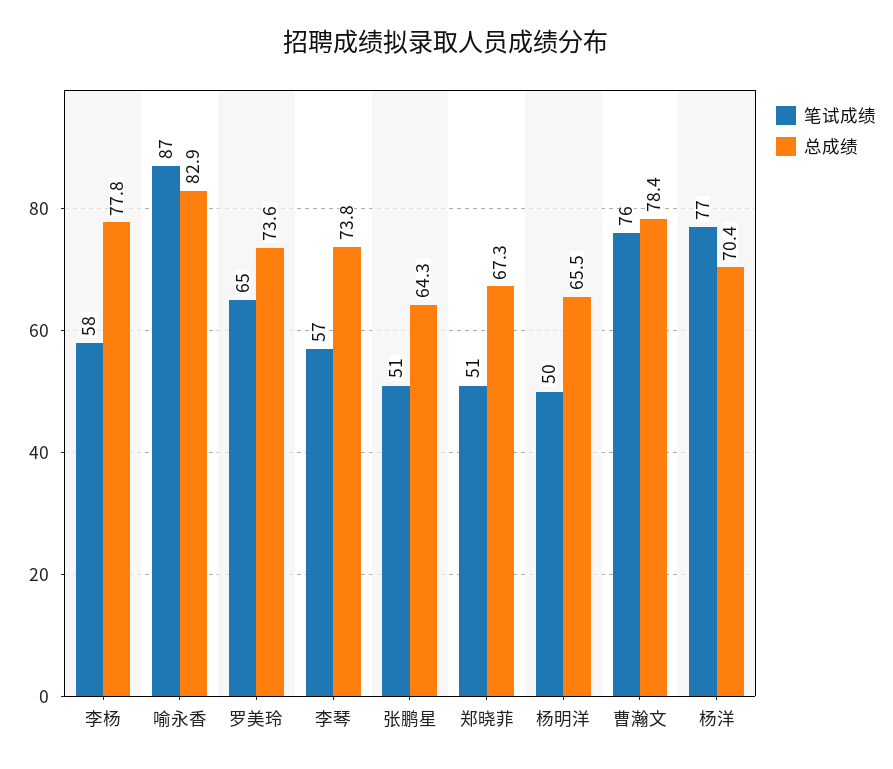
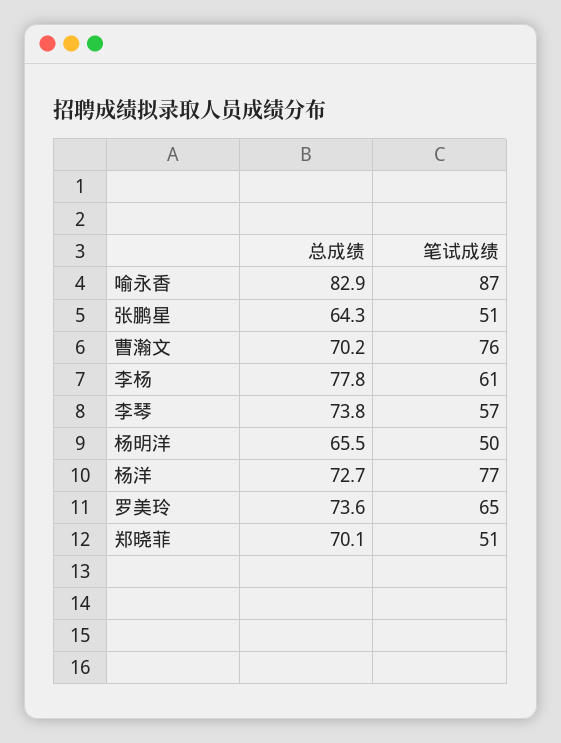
  {
    "笔试成绩": {
-     "李杨": 58,
+     "李杨": 61,
      "喻永香": 87,
      "罗美玲": 65,
      "李琴": 57,
      "张鹏星": 51,
      "郑晓菲": 51,
      "杨明洋": 50,
      "曹瀚文": 76,
      "杨洋": 77
    },
    "总成绩": {
      "李杨": 77.8,
      "喻永香": 82.9,
      "罗美玲": 73.6,
      "李琴": 73.8,
      "张鹏星": 64.3,
-     "郑晓菲": 67.3,
+     "郑晓菲": 70.1,
      "杨明洋": 65.5,
-     "曹瀚文": 78.4,
+     "曹瀚文": 70.2,
-     "杨洋": 70.4
+     "杨洋": 72.7
    }
  }

